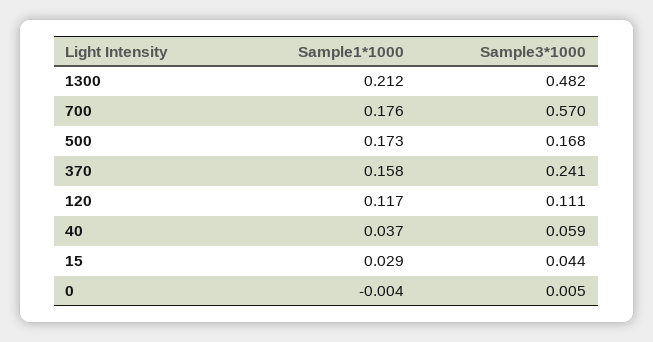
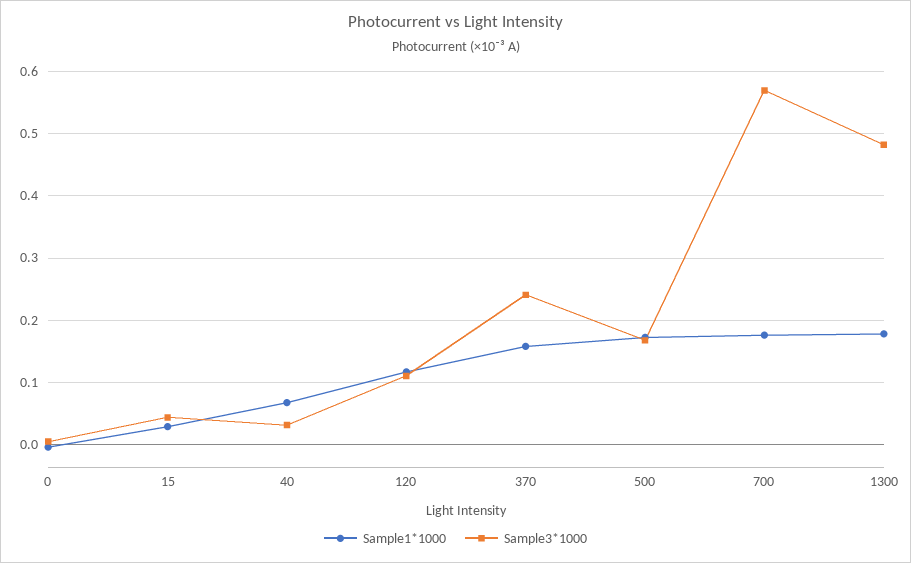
  {
    "Sample1*1000": {
-     "1300": 0.212,
+     "1300": 0.18,
      "700": 0.176,
      "500": 0.173,
      "370": 0.158,
      "120": 0.117,
-     "40": 0.037,
+     "40": 0.07,
      "15": 0.029,
      "0": -0.004
    },
    "Sample3*1000": {
      "1300": 0.482,
      "700": 0.57,
      "500": 0.168,
      "370": 0.241,
      "120": 0.111,
-     "40": 0.059,
+     "40": 0.03,
      "15": 0.044,
      "0": 0.005
    }
  }

